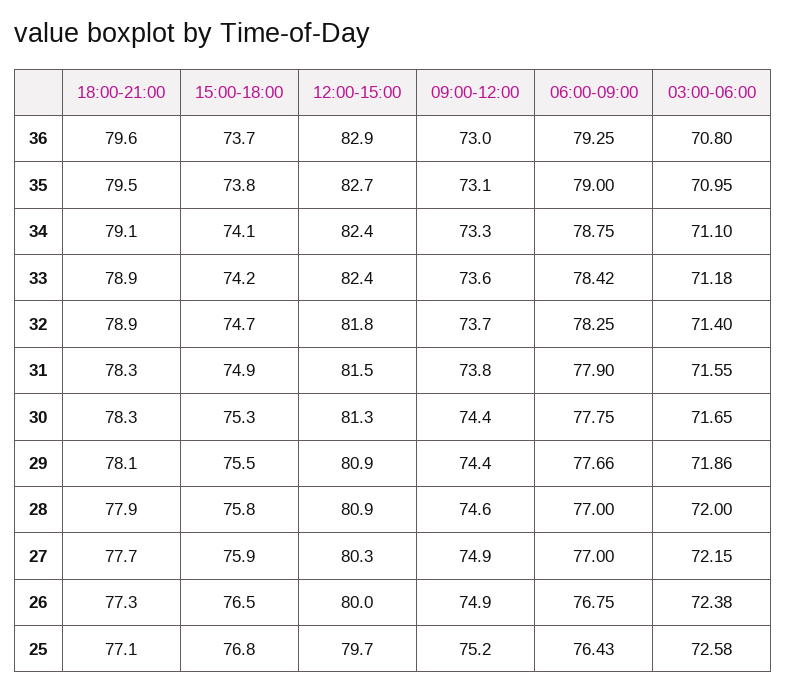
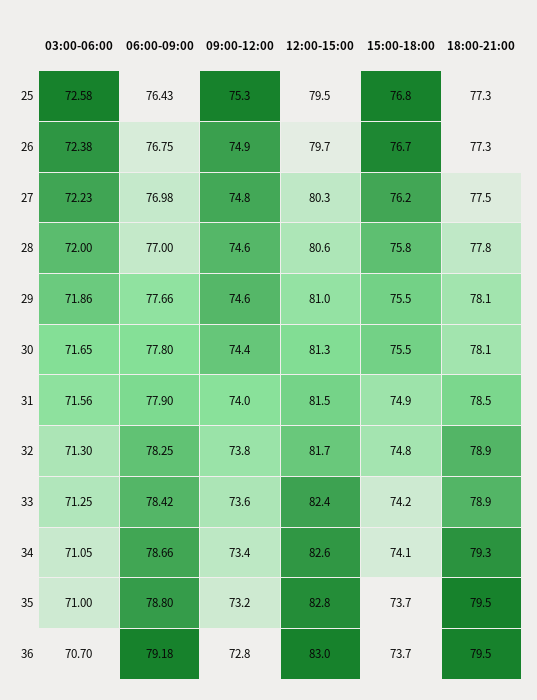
  {
    "18:00-21:00": {
-     "36": 79.6,
+     "36": 79.5,
      "35": 79.5,
-     "34": 79.1,
+     "34": 79.3,
      "33": 78.9,
      "32": 78.9,
-     "31": 78.3,
+     "31": 78.5,
-     "30": 78.3,
+     "30": 78.1,
      "29": 78.1,
-     "28": 77.9,
+     "28": 77.8,
-     "27": 77.7,
+     "27": 77.5,
      "26": 77.3,
-     "25": 77.1
+     "25": 77.3
    },
    "15:00-18:00": {
      "36": 73.7,
-     "35": 73.8,
+     "35": 73.7,
      "34": 74.1,
      "33": 74.2,
-     "32": 74.7,
+     "32": 74.8,
      "31": 74.9,
-     "30": 75.3,
+     "30": 75.5,
      "29": 75.5,
      "28": 75.8,
-     "27": 75.9,
+     "27": 76.2,
-     "26": 76.5,
+     "26": 76.7,
      "25": 76.8
    },
    "12:00-15:00": {
-     "36": 82.9,
+     "36": 83,
-     "35": 82.7,
+     "35": 82.8,
-     "34": 82.4,
+     "34": 82.6,
      "33": 82.4,
-     "32": 81.8,
+     "32": 81.7,
      "31": 81.5,
      "30": 81.3,
-     "29": 80.9,
+     "29": 81,
-     "28": 80.9,
+     "28": 80.6,
      "27": 80.3,
-     "26": 80,
+     "26": 79.7,
-     "25": 79.7
+     "25": 79.5
    },
    "09:00-12:00": {
-     "36": 73,
+     "36": 72.8,
-     "35": 73.1,
+     "35": 73.2,
-     "34": 73.3,
+     "34": 73.4,
      "33": 73.6,
-     "32": 73.7,
+     "32": 73.8,
-     "31": 73.8,
+     "31": 74,
      "30": 74.4,
-     "29": 74.4,
+     "29": 74.6,
      "28": 74.6,
-     "27": 74.9,
+     "27": 74.8,
      "26": 74.9,
-     "25": 75.2
+     "25": 75.3
    },
    "06:00-09:00": {
-     "36": 79.25,
+     "36": 79.18,
-     "35": 79,
+     "35": 78.8,
-     "34": 78.75,
+     "34": 78.66,
      "33": 78.42,
      "32": 78.25,
      "31": 77.9,
-     "30": 77.75,
+     "30": 77.8,
      "29": 77.66,
      "28": 77,
-     "27": 77,
+     "27": 76.98,
      "26": 76.75,
      "25": 76.43
    },
    "03:00-06:00": {
-     "36": 70.8,
+     "36": 70.7,
-     "35": 70.95,
+     "35": 71,
-     "34": 71.1,
+     "34": 71.05,
-     "33": 71.18,
+     "33": 71.25,
-     "32": 71.4,
+     "32": 71.3,
-     "31": 71.55,
+     "31": 71.56,
      "30": 71.65,
      "29": 71.86,
      "28": 72,
-     "27": 72.15,
+     "27": 72.23,
      "26": 72.38,
      "25": 72.58
    }
  }

